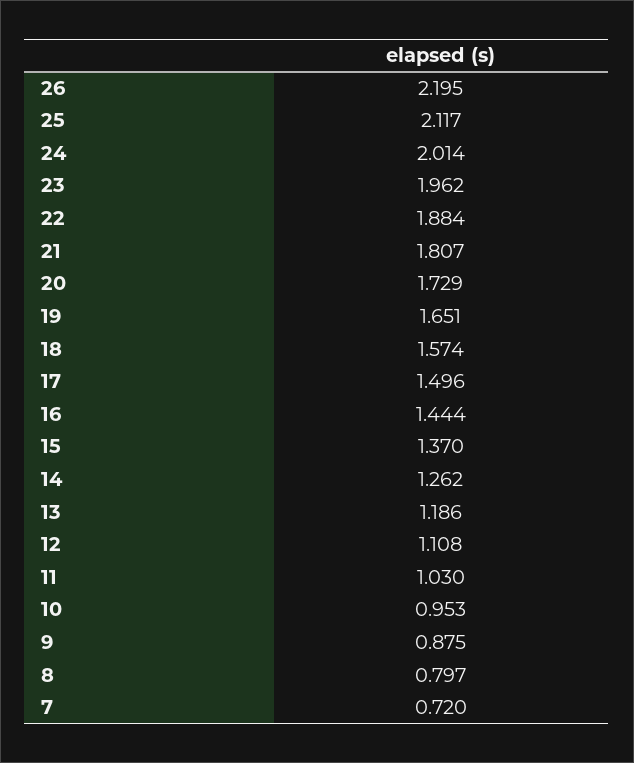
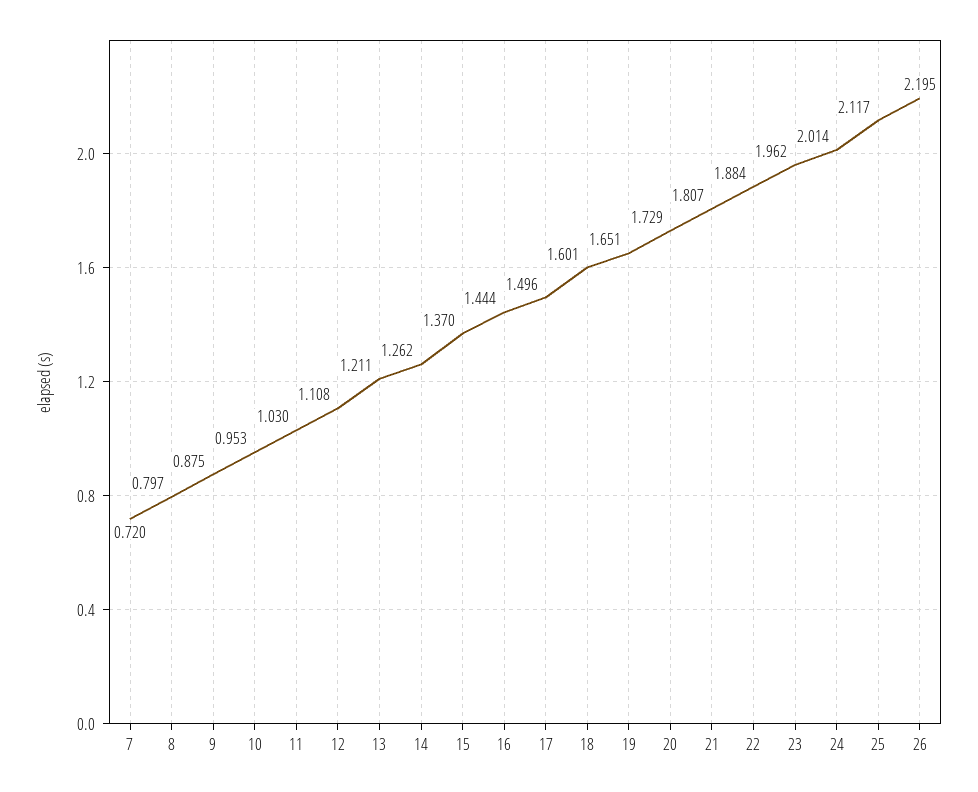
  {
    "26": 2.195,
    "25": 2.117,
    "24": 2.014,
    "23": 1.962,
    "22": 1.884,
    "21": 1.807,
    "20": 1.729,
    "19": 1.651,
-   "18": 1.574,
+   "18": 1.601,
    "17": 1.496,
    "16": 1.444,
    "15": 1.37,
    "14": 1.262,
-   "13": 1.186,
+   "13": 1.211,
    "12": 1.108,
    "11": 1.03,
    "10": 0.953,
    "9": 0.875,
    "8": 0.797,
    "7": 0.72
  }

